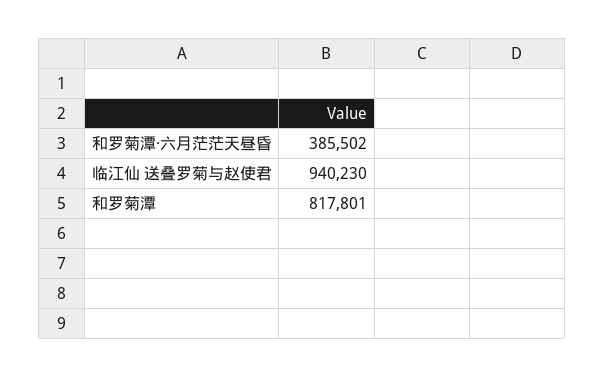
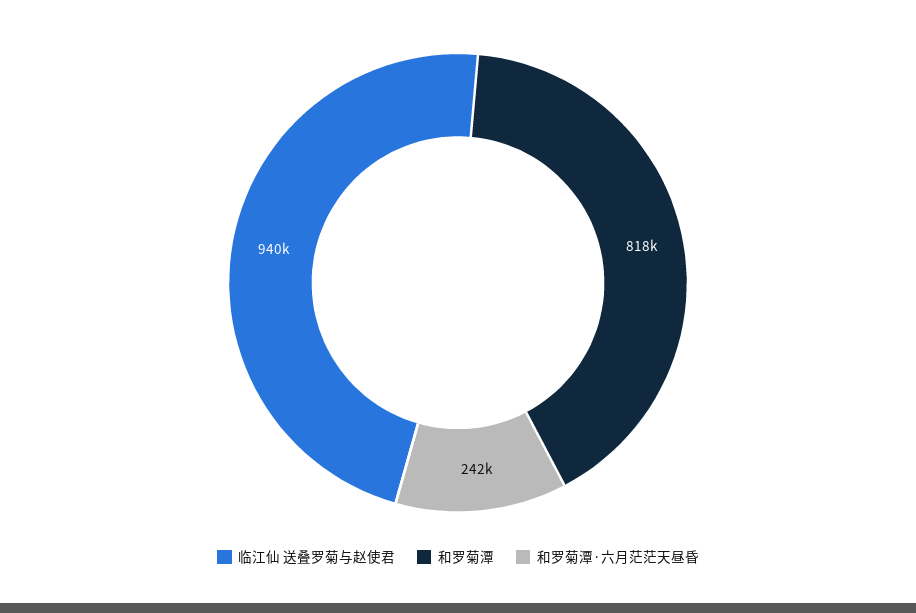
  {
-   "和罗菊潭·六月茫茫天昼昏": 385502,
+   "和罗菊潭·六月茫茫天昼昏": 242000,
    "临江仙 送叠罗菊与赵使君": 940230,
    "和罗菊潭": 817801
  }

